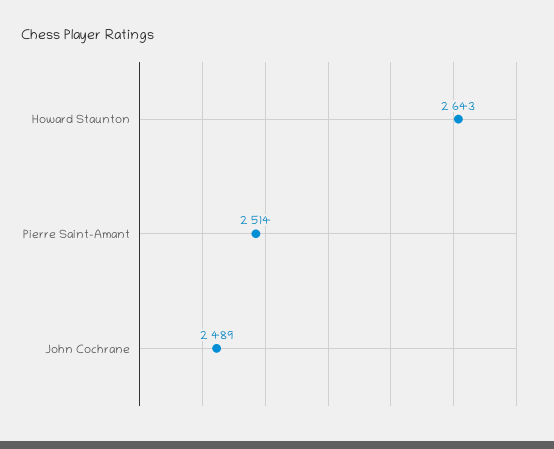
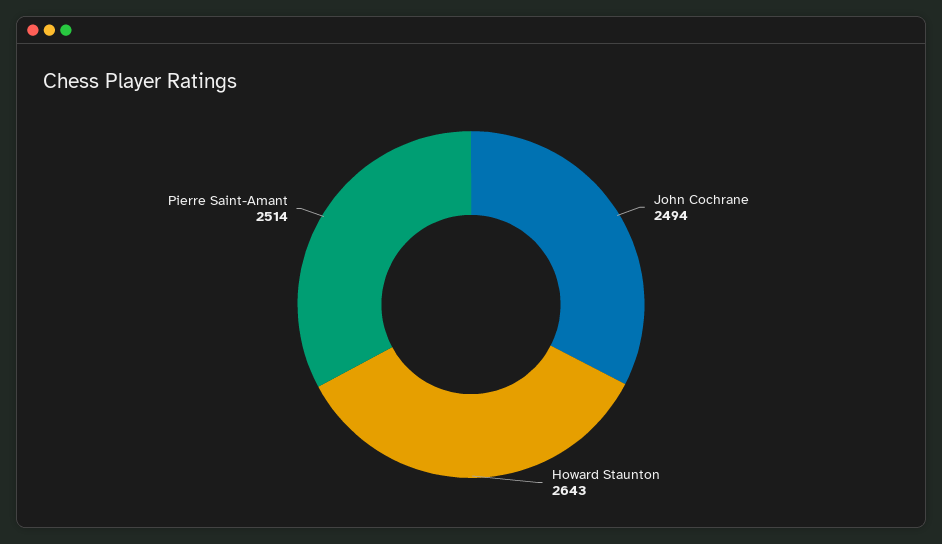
  {
    "Howard Staunton": 2643,
    "Pierre Saint-Amant": 2514,
-   "John Cochrane": 2489
+   "John Cochrane": 2494
  }

